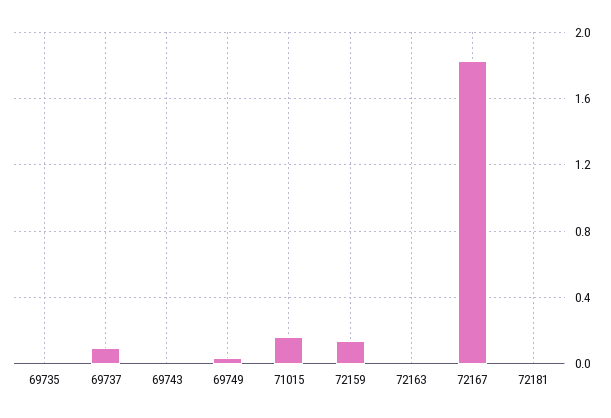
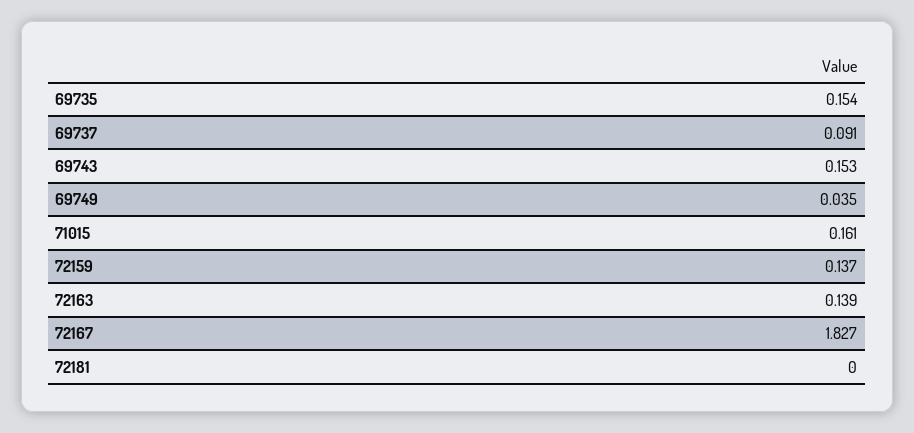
  {
-   "69735": 0,
+   "69735": 0.154,
    "69737": 0.091,
-   "69743": 0,
+   "69743": 0.153,
    "69749": 0.035,
    "71015": 0.161,
    "72159": 0.137,
-   "72163": 0,
+   "72163": 0.139,
    "72167": 1.827,
    "72181": 0
  }

